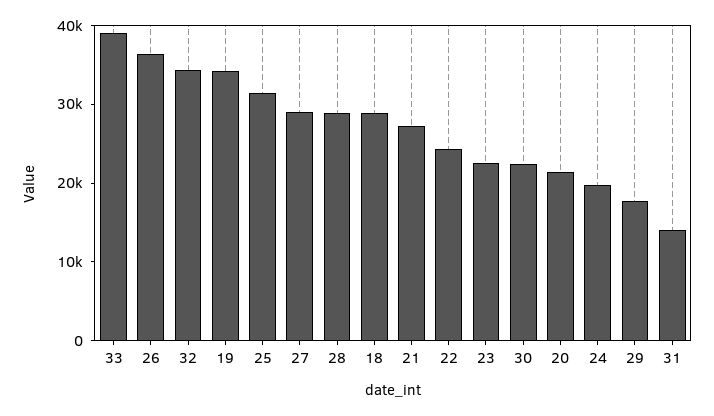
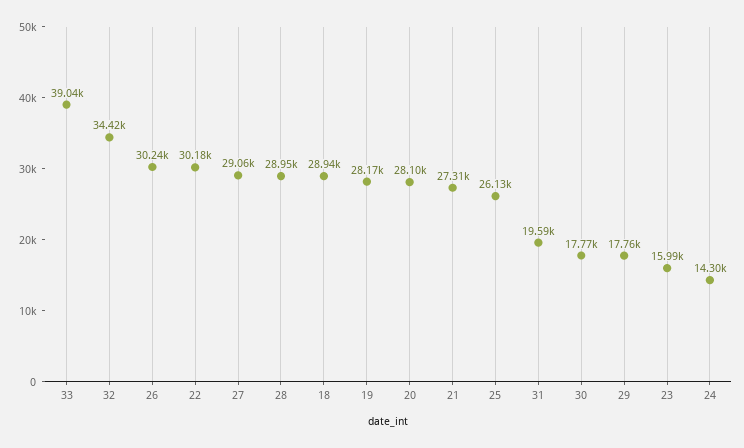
  {
    "33": 39040,
-   "26": 36000,
+   "26": 30240,
    "32": 34420,
-   "19": 34000,
+   "19": 28170,
-   "25": 32000,
+   "25": 26130,
    "27": 29060,
    "28": 28950,
    "18": 28940,
    "21": 27310,
-   "22": 24000,
+   "22": 30180,
-   "23": 22000,
+   "23": 15990,
-   "30": 22000,
+   "30": 17770,
-   "20": 22000,
+   "20": 28100,
-   "24": 20000,
+   "24": 14300,
    "29": 17760,
-   "31": 14000
+   "31": 19590
  }

